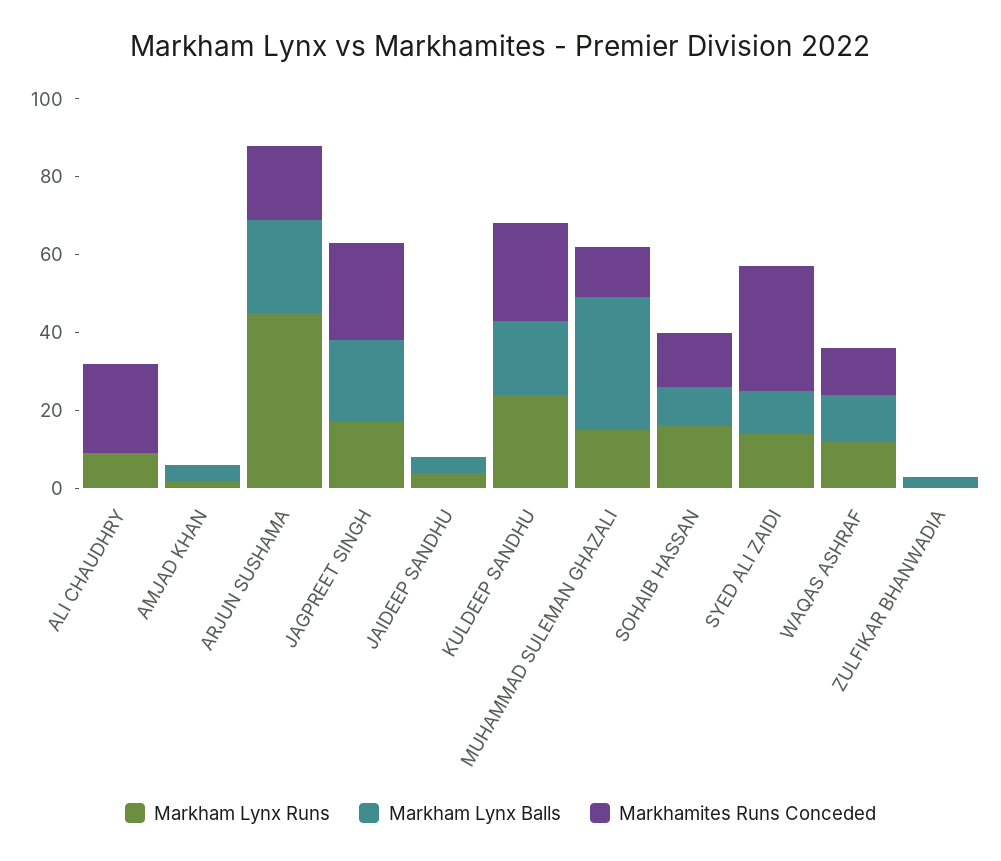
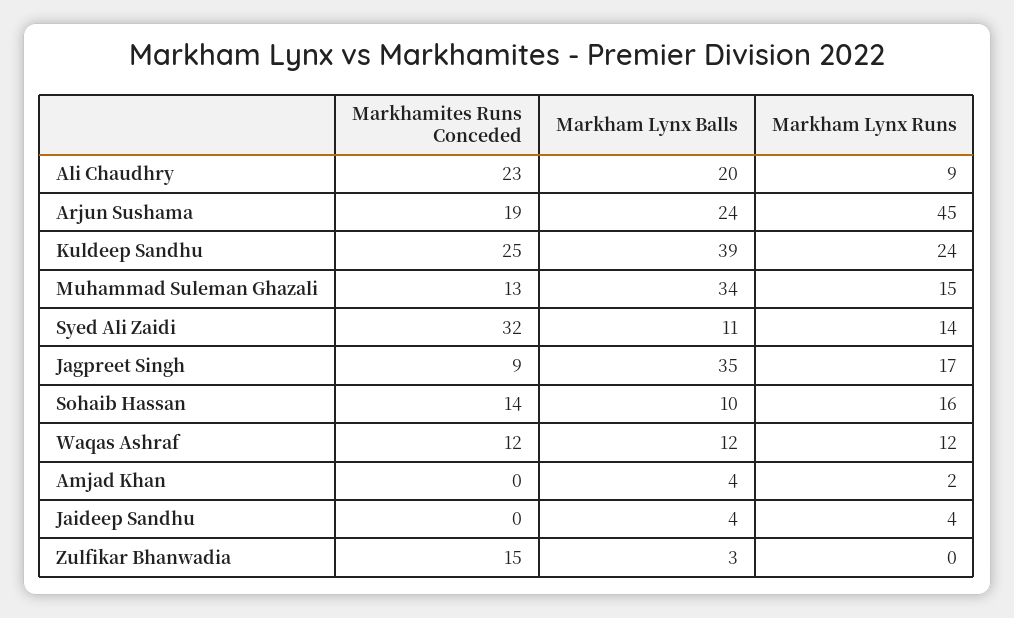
  {
    "Markham Lynx Runs": {
      "ALI CHAUDHRY": 9,
      "AMJAD KHAN": 2,
      "ARJUN SUSHAMA": 45,
      "JAGPREET SINGH": 17,
      "JAIDEEP SANDHU": 4,
      "KULDEEP SANDHU": 24,
      "MUHAMMAD SULEMAN GHAZALI": 15,
      "SOHAIB HASSAN": 16,
      "SYED ALI ZAIDI": 14,
      "WAQAS ASHRAF": 12,
      "ZULFIKAR BHANWADIA": 0
    },
    "Markham Lynx Balls": {
-     "ALI CHAUDHRY": 0,
+     "ALI CHAUDHRY": 20,
      "AMJAD KHAN": 4,
      "ARJUN SUSHAMA": 24,
-     "JAGPREET SINGH": 20,
+     "JAGPREET SINGH": 35,
      "JAIDEEP SANDHU": 4,
-     "KULDEEP SANDHU": 20,
+     "KULDEEP SANDHU": 39,
      "MUHAMMAD SULEMAN GHAZALI": 34,
      "SOHAIB HASSAN": 10,
      "SYED ALI ZAIDI": 11,
      "WAQAS ASHRAF": 12,
      "ZULFIKAR BHANWADIA": 3
    },
    "Markhamites Runs Conceded": {
      "ALI CHAUDHRY": 23,
      "AMJAD KHAN": 0,
      "ARJUN SUSHAMA": 19,
-     "JAGPREET SINGH": 25,
+     "JAGPREET SINGH": 9,
      "JAIDEEP SANDHU": 0,
      "KULDEEP SANDHU": 25,
      "MUHAMMAD SULEMAN GHAZALI": 13,
      "SOHAIB HASSAN": 14,
      "SYED ALI ZAIDI": 32,
      "WAQAS ASHRAF": 12,
-     "ZULFIKAR BHANWADIA": 0
+     "ZULFIKAR BHANWADIA": 15
    }
  }

